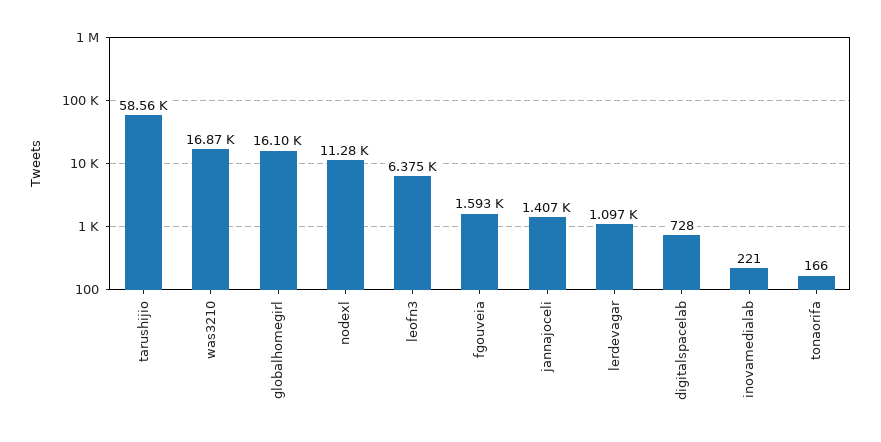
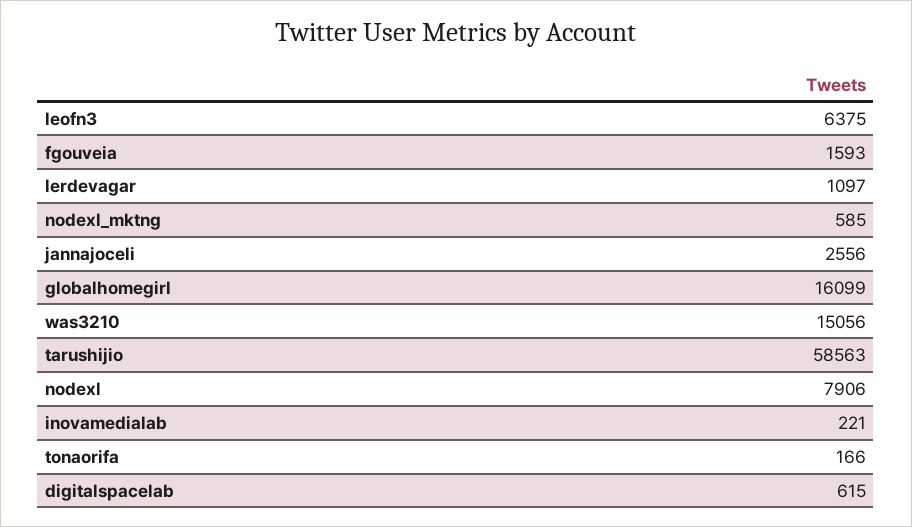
  {
    "tarushijio": 58563,
-   "was3210": 16870,
+   "was3210": 15056,
    "globalhomegirl": 16099,
-   "nodexl": 11280,
+   "nodexl": 7906,
    "leofn3": 6375,
    "fgouveia": 1593,
-   "jannajoceli": 1407,
+   "jannajoceli": 2556,
    "lerdevagar": 1097,
-   "digitalspacelab": 728,
+   "digitalspacelab": 615,
    "inovamedialab": 221,
-   "tonaorifa": 166
+   "tonaorifa": 166,
+   "nodexl_mktng": 585
  }

